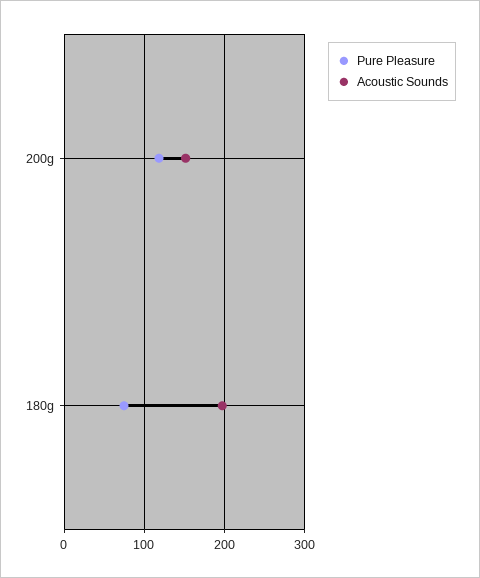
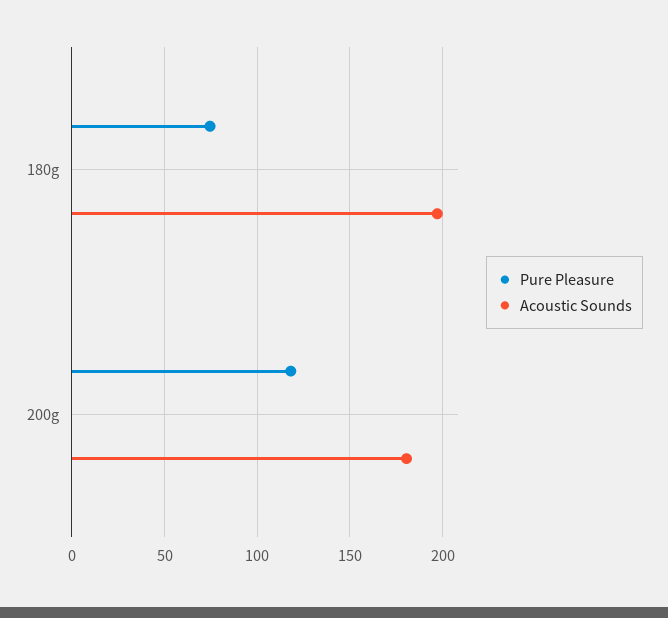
  {
    "Pure Pleasure": {
      "200g": 120,
      "180g": 75
    },
    "Acoustic Sounds": {
-     "200g": 150,
+     "200g": 180,
      "180g": 195
    }
  }

